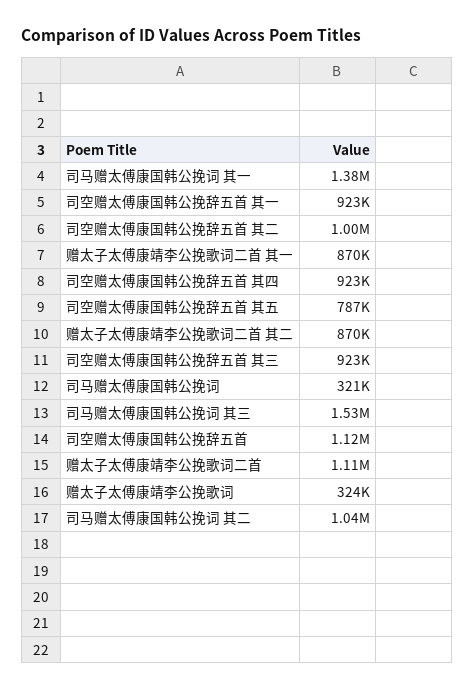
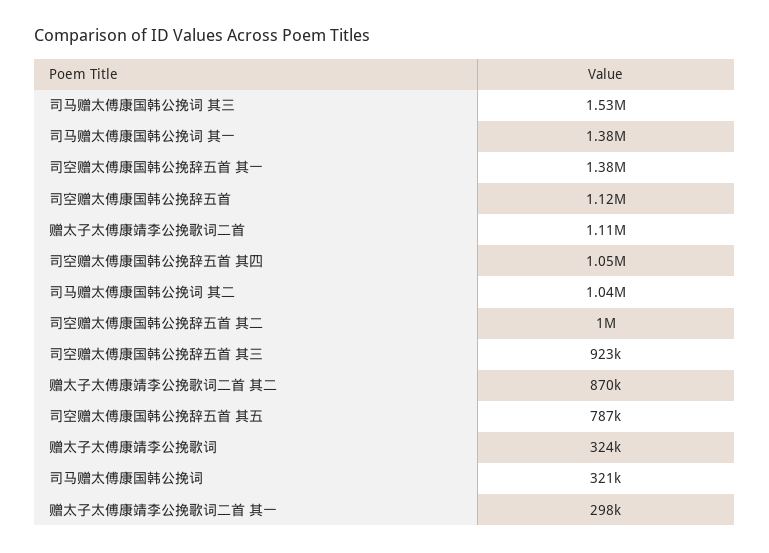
  {
    "司马赠太傅康国韩公挽词 其一": 1380000,
-   "司空赠太傅康国韩公挽辞五首 其一": 923000,
+   "司空赠太傅康国韩公挽辞五首 其一": 1380000,
    "司空赠太傅康国韩公挽辞五首 其二": 1000000,
-   "赠太子太傅康靖李公挽歌词二首 其一": 870000,
+   "赠太子太傅康靖李公挽歌词二首 其一": 298000,
-   "司空赠太傅康国韩公挽辞五首 其四": 923000,
+   "司空赠太傅康国韩公挽辞五首 其四": 1050000,
    "司空赠太傅康国韩公挽辞五首 其五": 787000,
    "赠太子太傅康靖李公挽歌词二首 其二": 870000,
    "司空赠太傅康国韩公挽辞五首 其三": 923000,
    "司马赠太傅康国韩公挽词": 321000,
    "司马赠太傅康国韩公挽词 其三": 1530000,
    "司空赠太傅康国韩公挽辞五首": 1120000,
    "赠太子太傅康靖李公挽歌词二首": 1110000,
    "赠太子太傅康靖李公挽歌词": 324000,
    "司马赠太傅康国韩公挽词 其二": 1040000
  }

